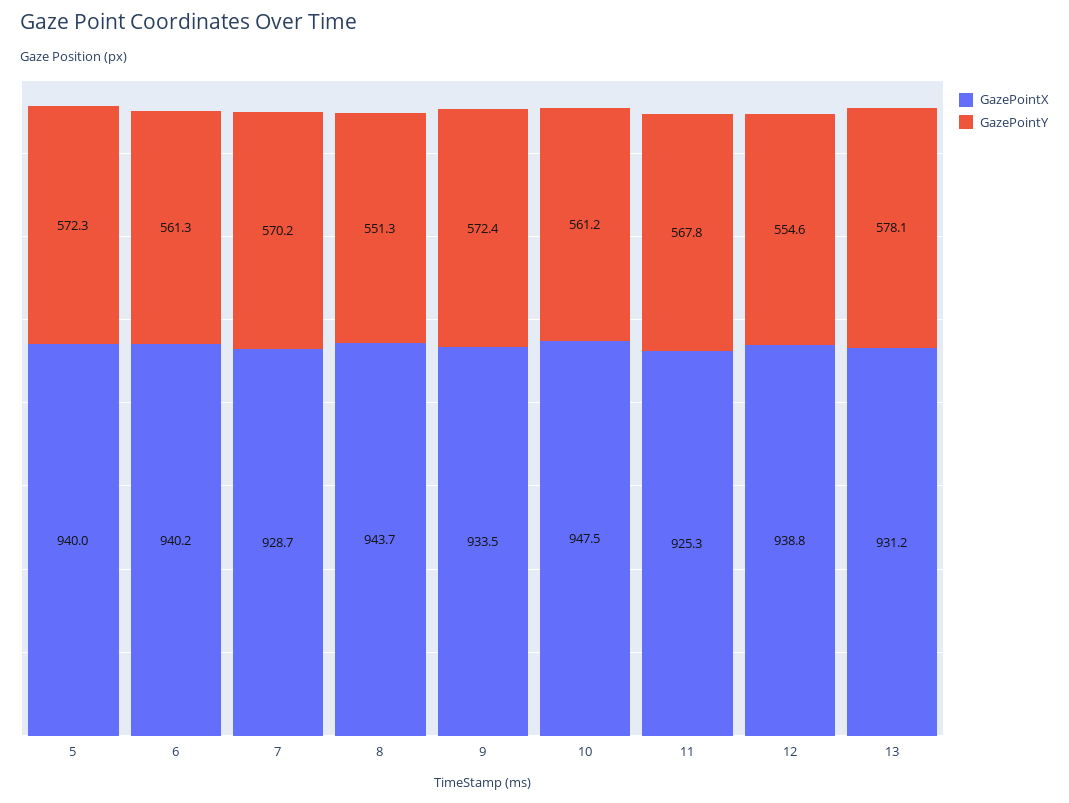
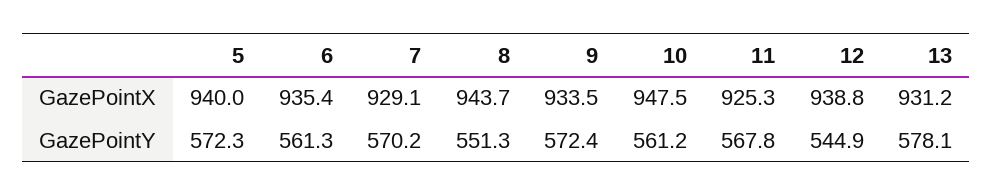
  {
    "GazePointX": {
      "5": 940,
-     "6": 940.2,
+     "6": 935.4,
-     "7": 928.7,
+     "7": 929.1,
      "8": 943.7,
      "9": 933.5,
      "10": 947.5,
      "11": 925.3,
      "12": 938.8,
      "13": 931.2
    },
    "GazePointY": {
      "5": 572.3,
      "6": 561.3,
      "7": 570.2,
      "8": 551.3,
      "9": 572.4,
      "10": 561.2,
      "11": 567.8,
-     "12": 554.6,
+     "12": 544.9,
      "13": 578.1
    }
  }

